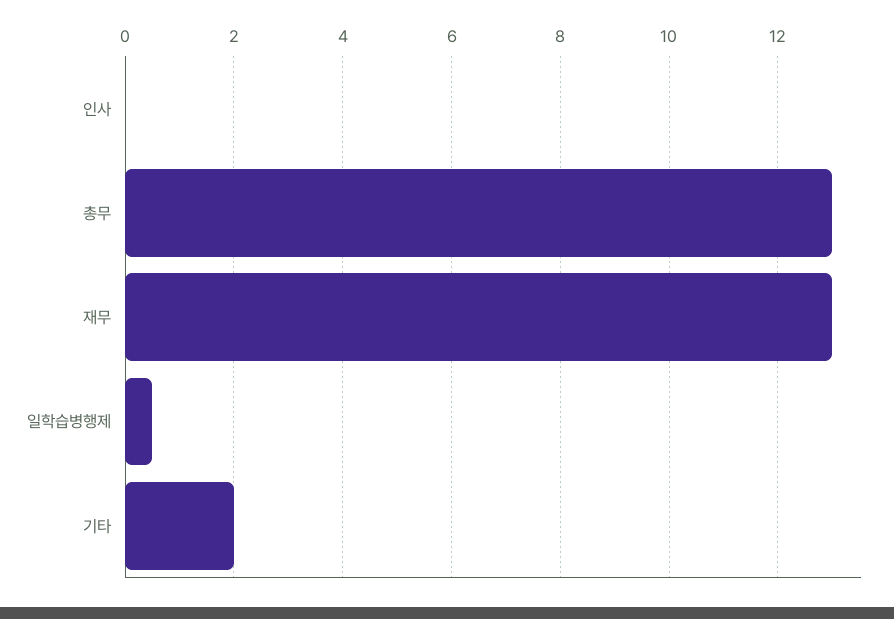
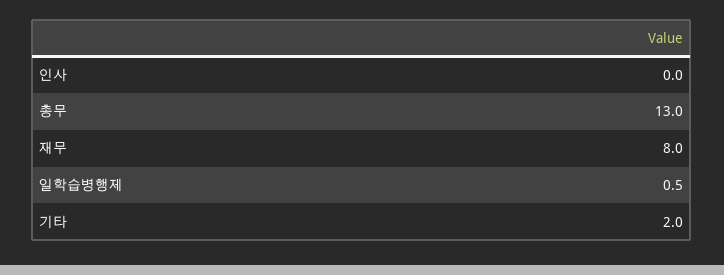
  {
    "인사": 0,
    "총무": 13,
-   "재무": 13,
+   "재무": 8,
    "일학습병행제": 0.5,
    "기타": 2
  }

